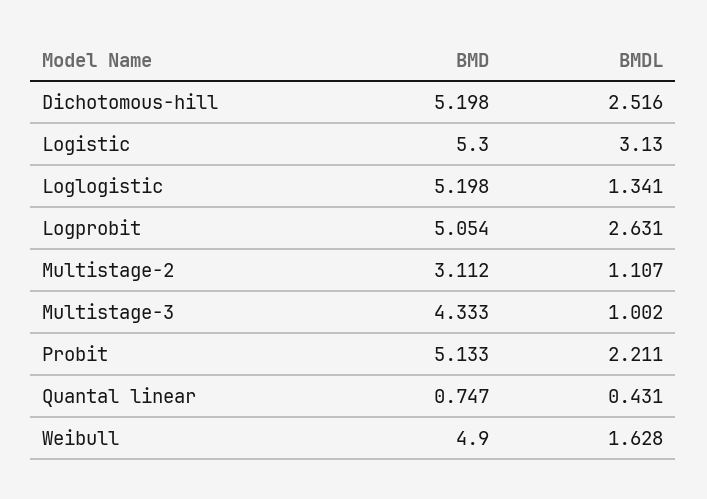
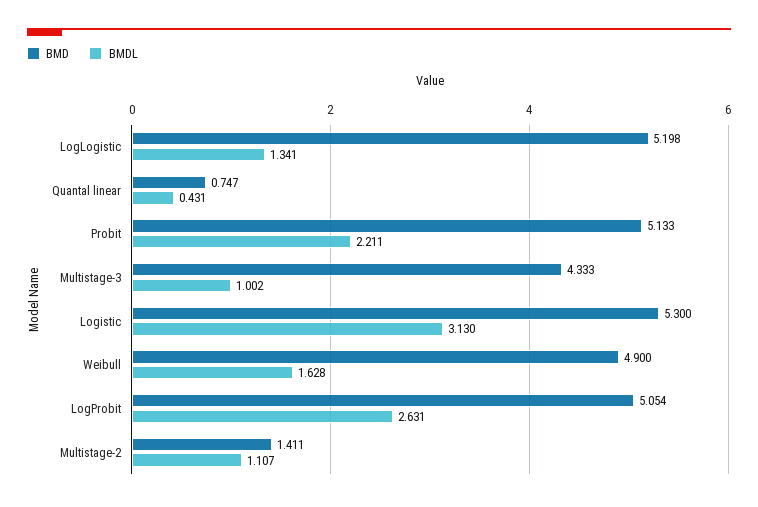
  {
    "BMD": {
-     "Dichotomous-hill": 5.198,
      "Logistic": 5.3,
      "Loglogistic": 5.198,
      "Logprobit": 5.054,
-     "Multistage-2": 3.112,
+     "Multistage-2": 1.411,
      "Multistage-3": 4.333,
      "Probit": 5.133,
      "Quantal linear": 0.747,
      "Weibull": 4.9
    },
    "BMDL": {
-     "Dichotomous-hill": 2.516,
      "Logistic": 3.13,
      "Loglogistic": 1.341,
      "Logprobit": 2.631,
      "Multistage-2": 1.107,
      "Multistage-3": 1.002,
      "Probit": 2.211,
      "Quantal linear": 0.431,
      "Weibull": 1.628
    }
  }

